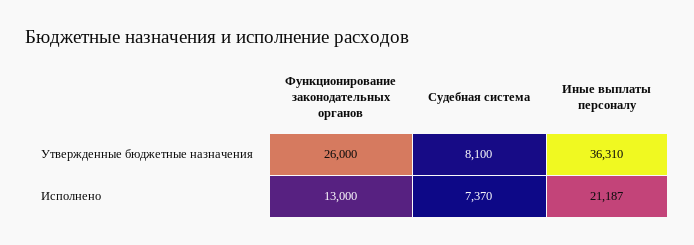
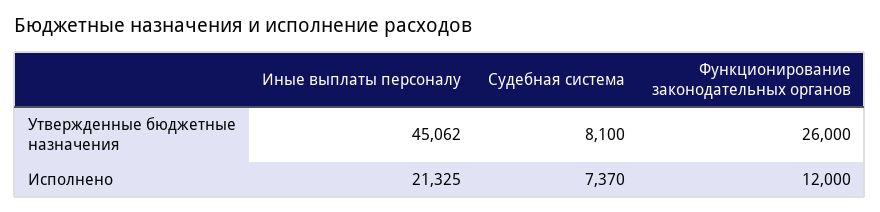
  {
    "Функционирование законодательных органов": {
      "Утвержденные бюджетные назначения": 26000,
-     "Исполнено": 13000
+     "Исполнено": 12000
    },
    "Судебная система": {
      "Утвержденные бюджетные назначения": 8100,
      "Исполнено": 7370
    },
    "Иные выплаты персоналу": {
-     "Утвержденные бюджетные назначения": 36310,
+     "Утвержденные бюджетные назначения": 45062,
-     "Исполнено": 21187
+     "Исполнено": 21325
    }
  }

